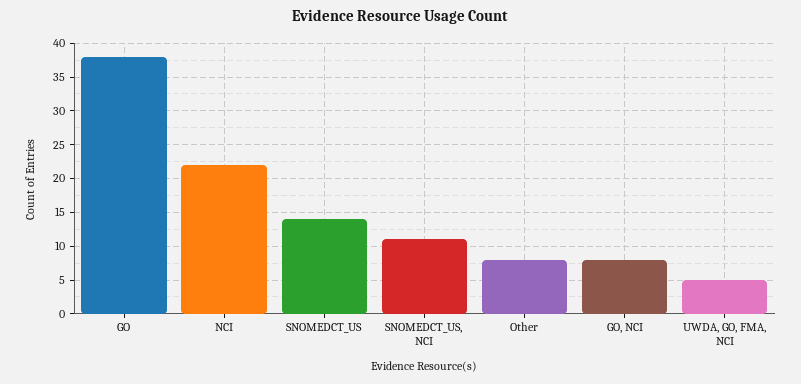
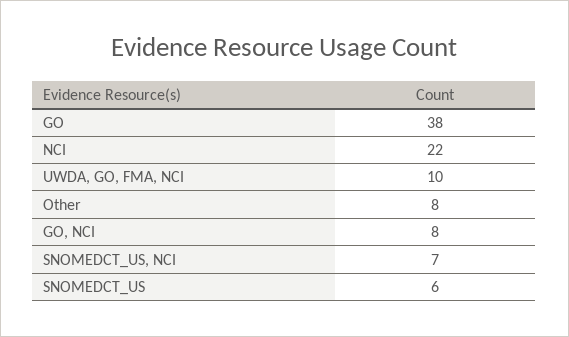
  {
    "GO": 38,
    "NCI": 22,
-   "SNOMEDCT_US": 14,
+   "SNOMEDCT_US": 6,
-   "SNOMEDCT_US, NCI": 11,
+   "SNOMEDCT_US, NCI": 7,
    "Other": 8,
    "GO, NCI": 8,
-   "UWDA, GO, FMA, NCI": 5
+   "UWDA, GO, FMA, NCI": 10
  }

